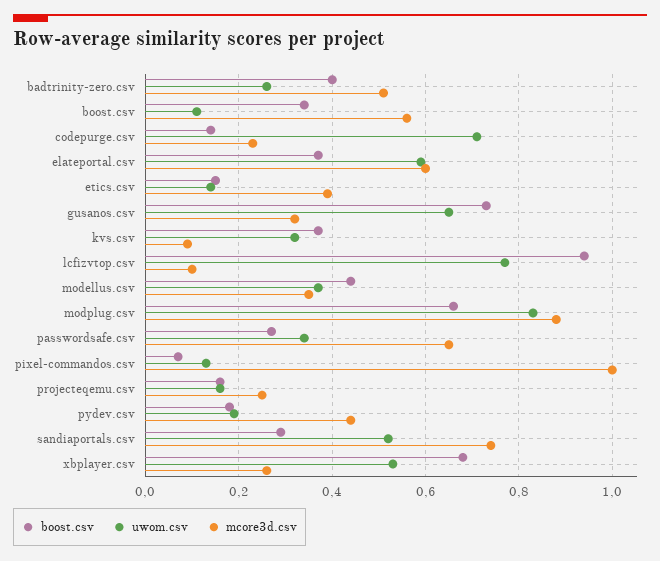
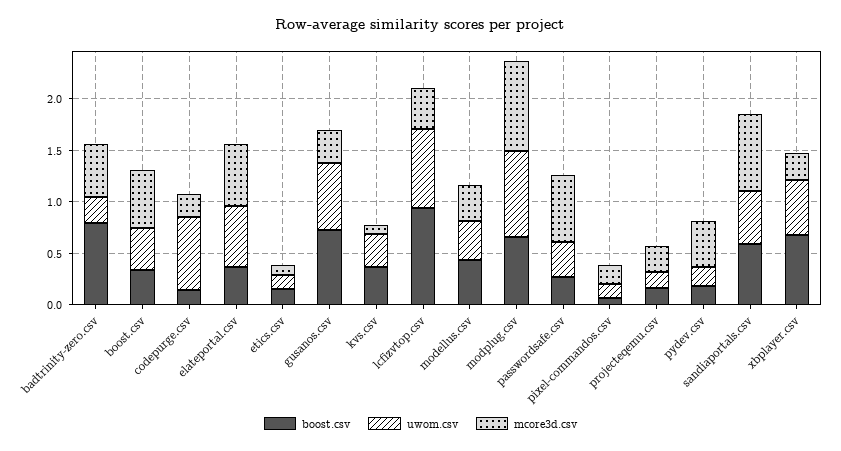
  {
    "boost.csv": {
-     "badtrinity-zero.csv": 0.4,
+     "badtrinity-zero.csv": 0.8,
      "boost.csv": 0.35,
      "codepurge.csv": 0.15,
      "elateportal.csv": 0.35,
      "etics.csv": 0.15,
      "gusanos.csv": 0.75,
      "kvs.csv": 0.35,
      "lcfizvtop.csv": 0.95,
      "modellus.csv": 0.45,
      "modplug.csv": 0.65,
      "passwordsafe.csv": 0.25,
      "pixel-commandos.csv": 0.05,
      "projecteqemu.csv": 0.15,
      "pydev.csv": 0.2,
-     "sandiaportals.csv": 0.3,
+     "sandiaportals.csv": 0.6,
      "xbplayer.csv": 0.7
    },
    "uwom.csv": {
      "badtrinity-zero.csv": 0.25,
-     "boost.csv": 0.1,
+     "boost.csv": 0.4,
      "codepurge.csv": 0.7,
      "elateportal.csv": 0.6,
      "etics.csv": 0.15,
      "gusanos.csv": 0.65,
      "kvs.csv": 0.3,
      "lcfizvtop.csv": 0.75,
      "modellus.csv": 0.35,
      "modplug.csv": 0.85,
      "passwordsafe.csv": 0.35,
      "pixel-commandos.csv": 0.15,
      "projecteqemu.csv": 0.15,
      "pydev.csv": 0.2,
      "sandiaportals.csv": 0.5,
      "xbplayer.csv": 0.55
    },
    "mcore3d.csv": {
      "badtrinity-zero.csv": 0.5,
      "boost.csv": 0.55,
      "codepurge.csv": 0.25,
      "elateportal.csv": 0.6,
-     "etics.csv": 0.4,
+     "etics.csv": 0.1,
      "gusanos.csv": 0.3,
      "kvs.csv": 0.1,
-     "lcfizvtop.csv": 0.1,
+     "lcfizvtop.csv": 0.4,
      "modellus.csv": 0.35,
      "modplug.csv": 0.9,
      "passwordsafe.csv": 0.65,
-     "pixel-commandos.csv": 1,
+     "pixel-commandos.csv": 0.2,
      "projecteqemu.csv": 0.25,
      "pydev.csv": 0.45,
      "sandiaportals.csv": 0.75,
      "xbplayer.csv": 0.25
    }
  }

